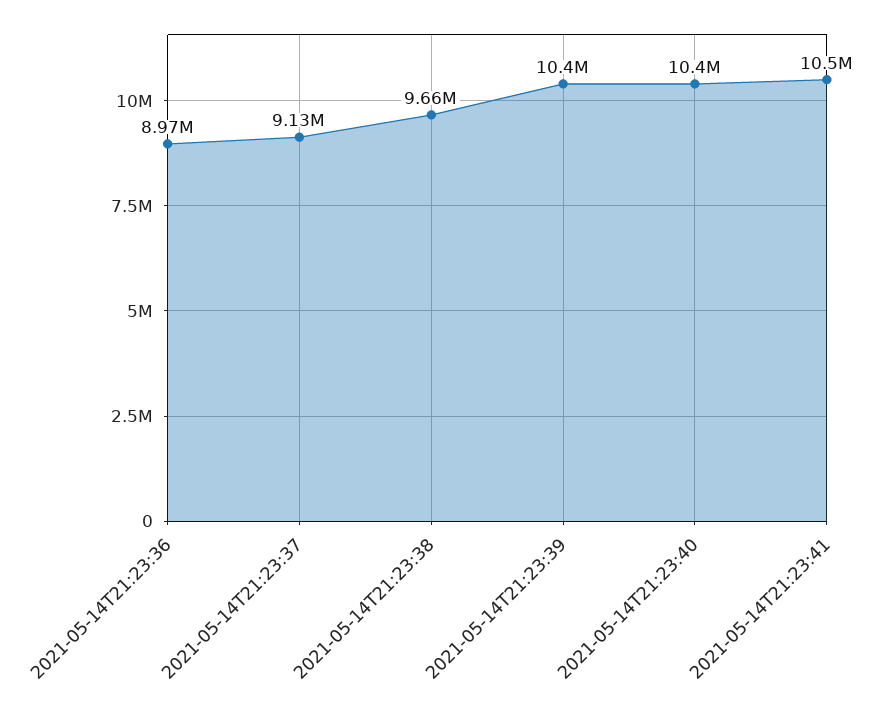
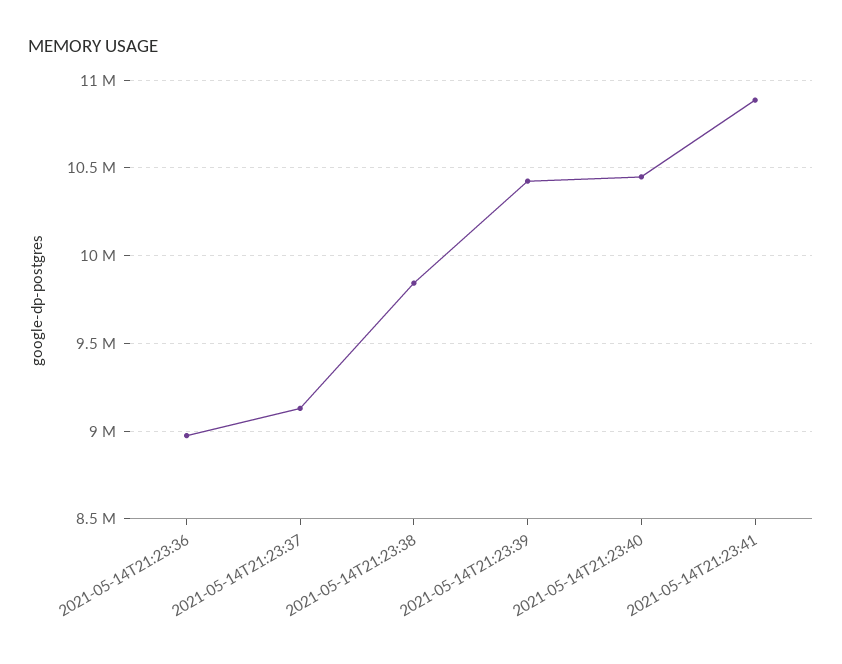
  {
    "2021-05-14T21:23:36": 8970000,
    "2021-05-14T21:23:37": 9130000,
-   "2021-05-14T21:23:38": 9660000,
+   "2021-05-14T21:23:38": 9850000,
    "2021-05-14T21:23:39": 10400000,
    "2021-05-14T21:23:40": 10400000,
-   "2021-05-14T21:23:41": 10500000
+   "2021-05-14T21:23:41": 10900000
  }

